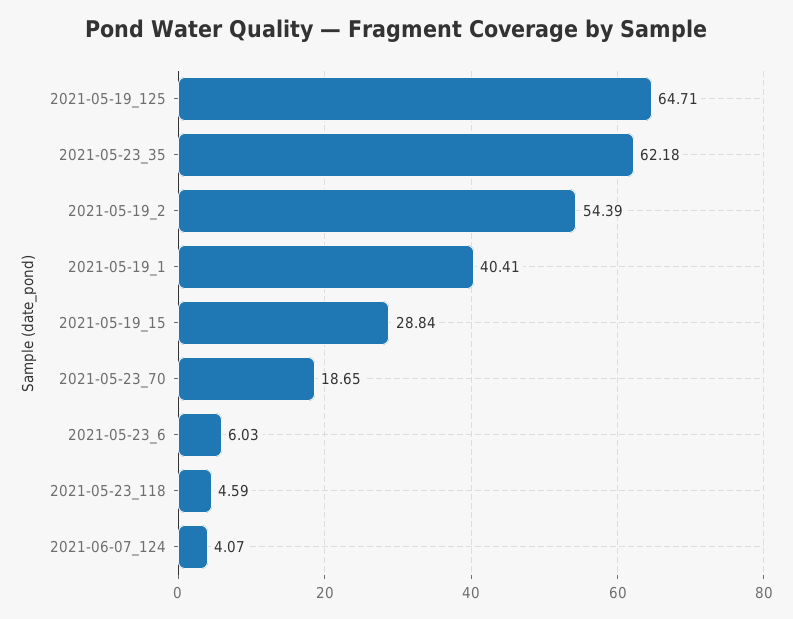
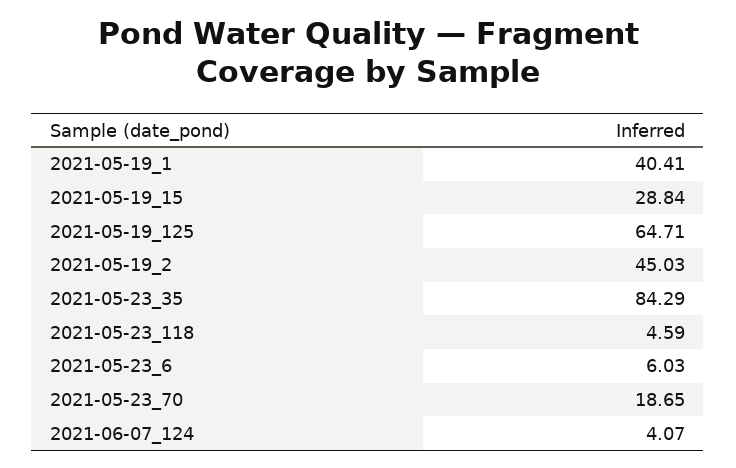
  {
    "2021-05-19_125": 64.71,
-   "2021-05-23_35": 62.18,
+   "2021-05-23_35": 84.29,
-   "2021-05-19_2": 54.39,
+   "2021-05-19_2": 45.03,
    "2021-05-19_1": 40.41,
    "2021-05-19_15": 28.84,
    "2021-05-23_70": 18.65,
    "2021-05-23_6": 6.03,
    "2021-05-23_118": 4.59,
    "2021-06-07_124": 4.07
  }

